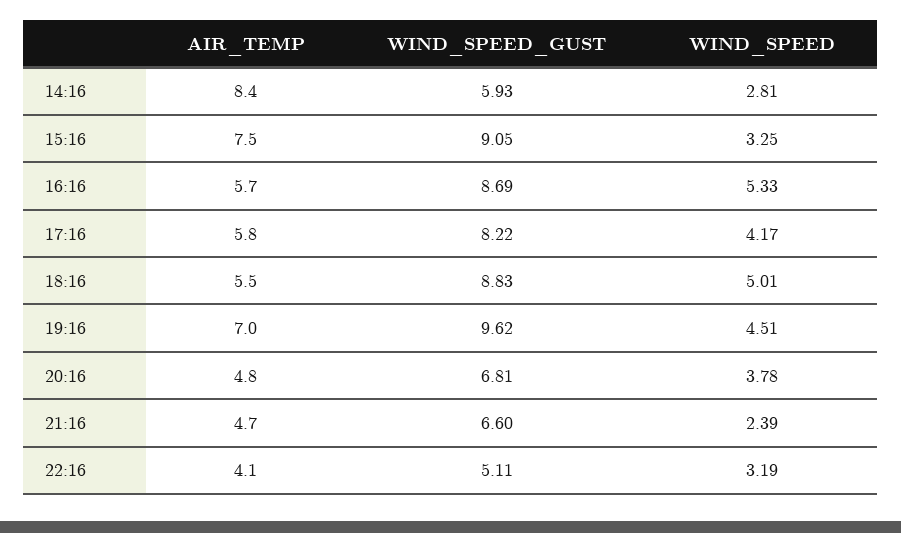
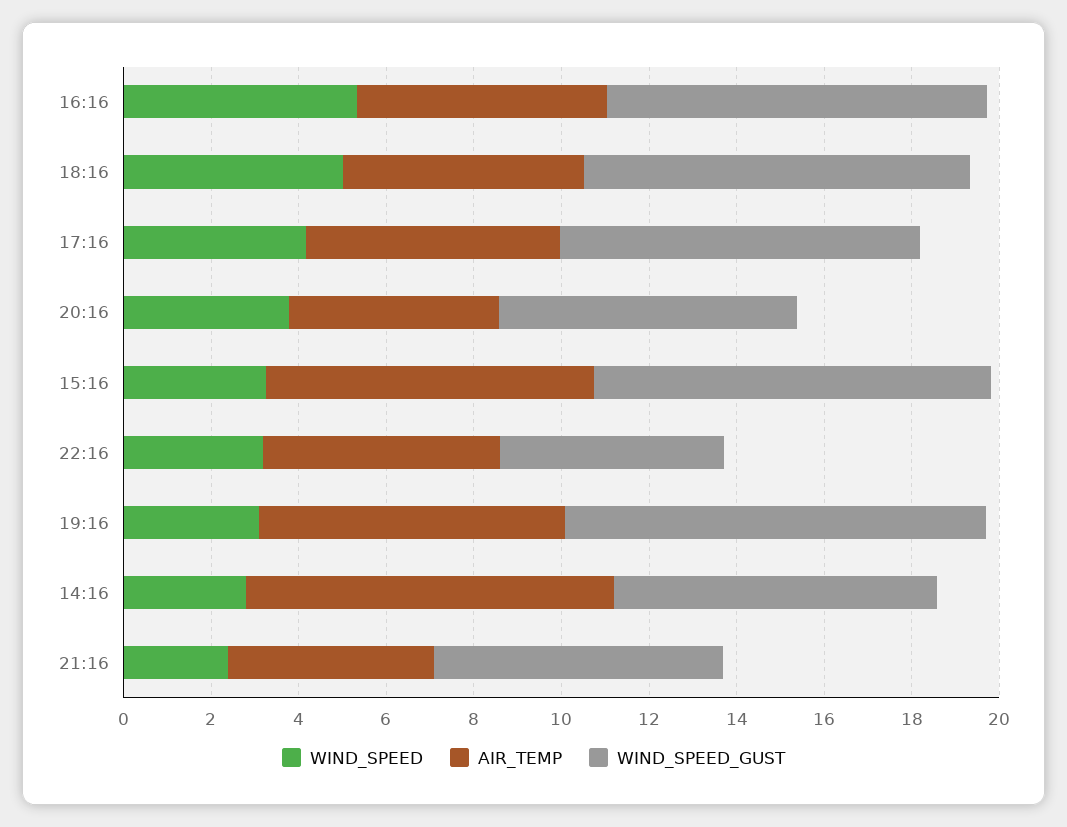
  {
    "AIR_TEMP": {
      "14:16": 8.4,
      "15:16": 7.5,
      "16:16": 5.7,
      "17:16": 5.8,
      "18:16": 5.5,
      "19:16": 7,
      "20:16": 4.8,
      "21:16": 4.7,
-     "22:16": 4.1
+     "22:16": 5.5
    },
    "WIND_SPEED_GUST": {
-     "14:16": 5.93,
+     "14:16": 7.5,
      "15:16": 9.05,
      "16:16": 8.69,
      "17:16": 8.22,
      "18:16": 8.83,
      "19:16": 9.62,
      "20:16": 6.81,
      "21:16": 6.6,
      "22:16": 5.11
    },
    "WIND_SPEED": {
      "14:16": 2.81,
      "15:16": 3.25,
      "16:16": 5.33,
      "17:16": 4.17,
      "18:16": 5.01,
-     "19:16": 4.51,
+     "19:16": 3,
      "20:16": 3.78,
      "21:16": 2.39,
      "22:16": 3.19
    }
  }

